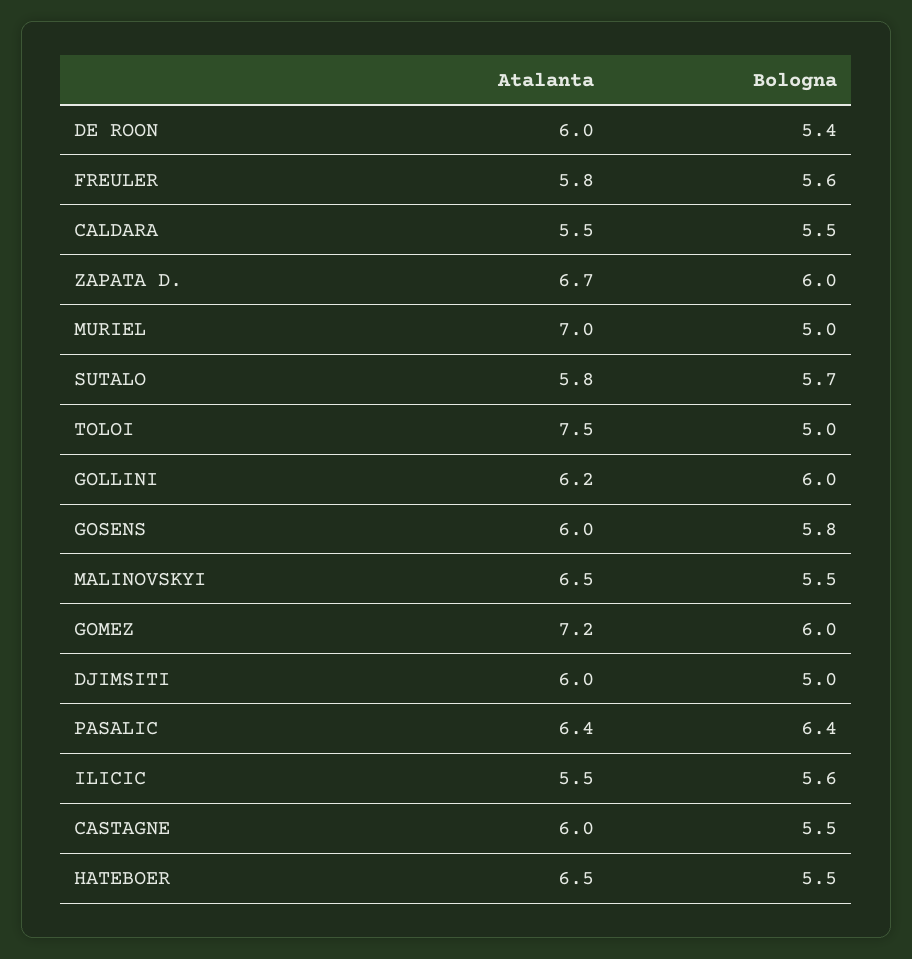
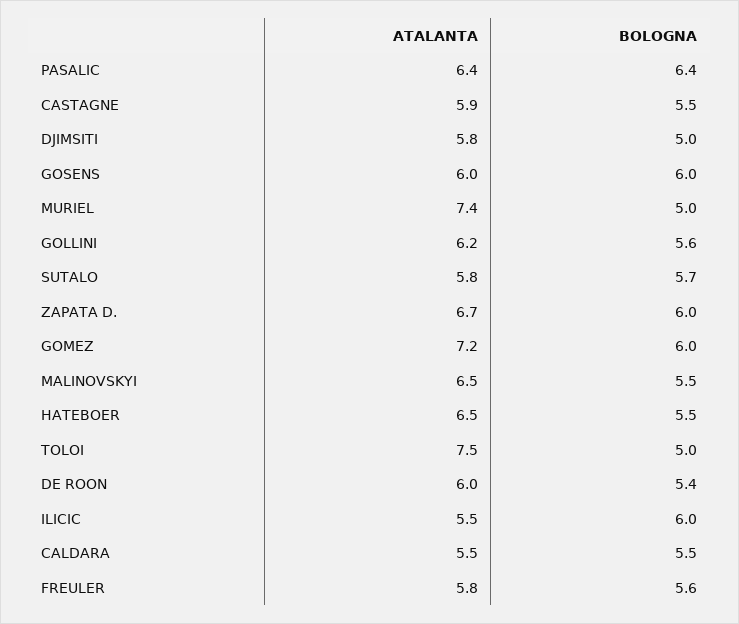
  {
    "Atalanta": {
      "DE ROON": 6,
      "FREULER": 5.8,
      "CALDARA": 5.5,
      "ZAPATA D.": 6.7,
-     "MURIEL": 7,
+     "MURIEL": 7.4,
      "SUTALO": 5.8,
      "TOLOI": 7.5,
      "GOLLINI": 6.2,
      "GOSENS": 6,
      "MALINOVSKYI": 6.5,
      "GOMEZ": 7.2,
-     "DJIMSITI": 6,
+     "DJIMSITI": 5.8,
      "PASALIC": 6.4,
      "ILICIC": 5.5,
-     "CASTAGNE": 6,
+     "CASTAGNE": 5.9,
      "HATEBOER": 6.5
    },
    "Bologna": {
      "DE ROON": 5.4,
      "FREULER": 5.6,
      "CALDARA": 5.5,
      "ZAPATA D.": 6,
      "MURIEL": 5,
      "SUTALO": 5.7,
      "TOLOI": 5,
-     "GOLLINI": 6,
+     "GOLLINI": 5.6,
-     "GOSENS": 5.8,
+     "GOSENS": 6,
      "MALINOVSKYI": 5.5,
      "GOMEZ": 6,
      "DJIMSITI": 5,
      "PASALIC": 6.4,
-     "ILICIC": 5.6,
+     "ILICIC": 6,
      "CASTAGNE": 5.5,
      "HATEBOER": 5.5
    }
  }

